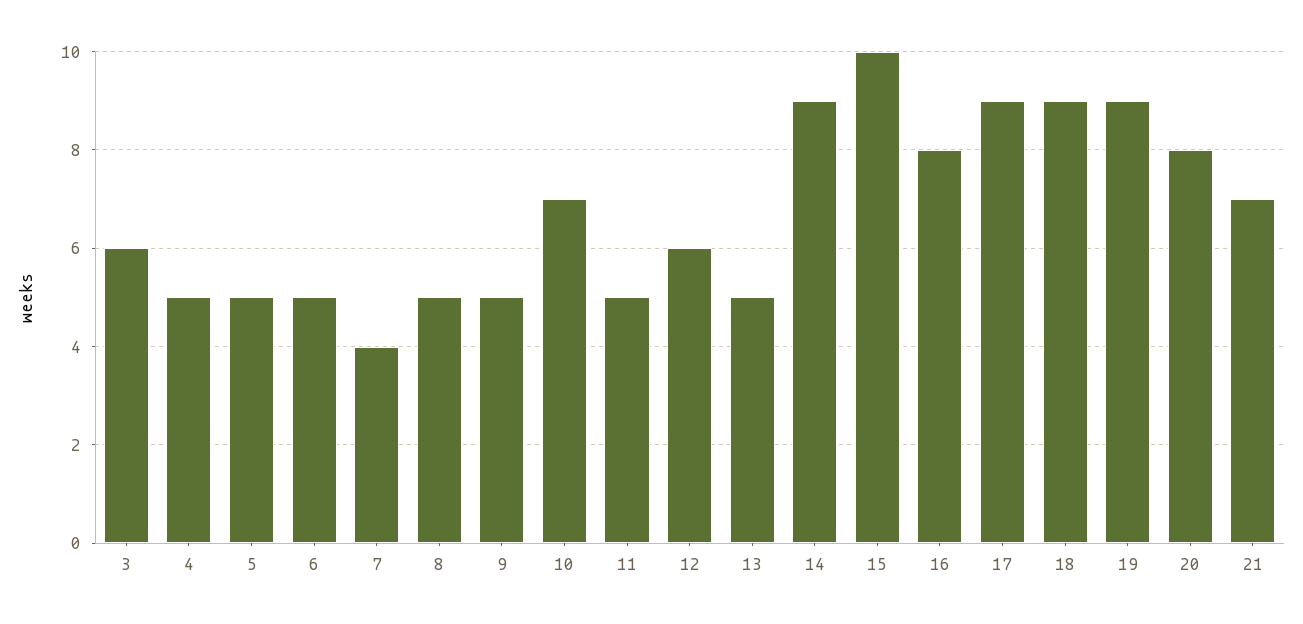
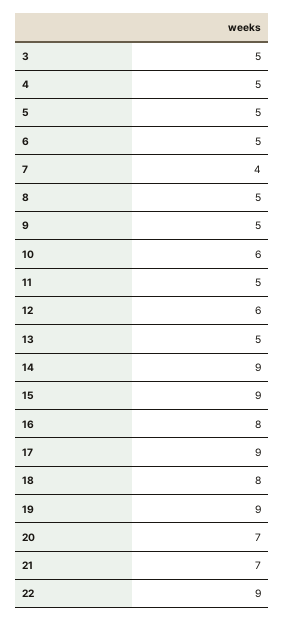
  {
-   "3": 6,
+   "3": 5,
    "4": 5,
    "5": 5,
    "6": 5,
    "7": 4,
    "8": 5,
    "9": 5,
-   "10": 7,
+   "10": 6,
    "11": 5,
    "12": 6,
    "13": 5,
    "14": 9,
-   "15": 10,
+   "15": 9,
    "16": 8,
    "17": 9,
-   "18": 9,
+   "18": 8,
    "19": 9,
-   "20": 8,
+   "20": 7,
-   "21": 7
+   "21": 7,
+   "22": 9
  }

